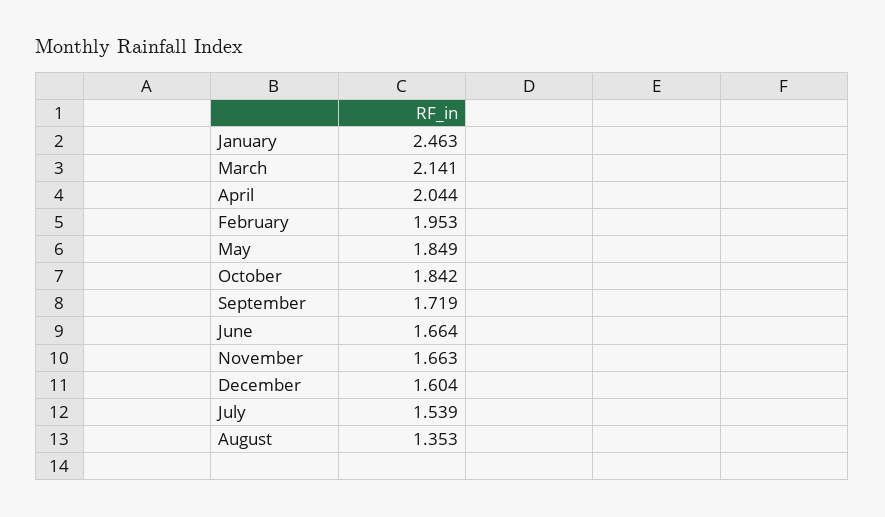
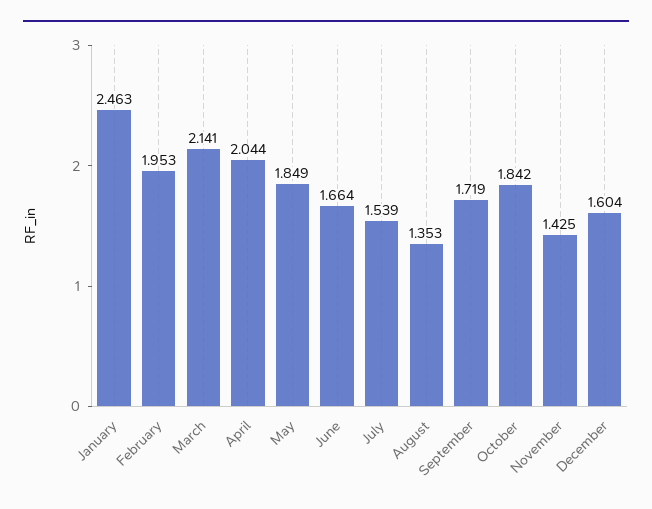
  {
    "January": 2.463,
    "March": 2.141,
    "April": 2.044,
    "February": 1.953,
    "May": 1.849,
    "October": 1.842,
    "September": 1.719,
    "June": 1.664,
-   "November": 1.663,
+   "November": 1.425,
    "December": 1.604,
    "July": 1.539,
    "August": 1.353
  }

